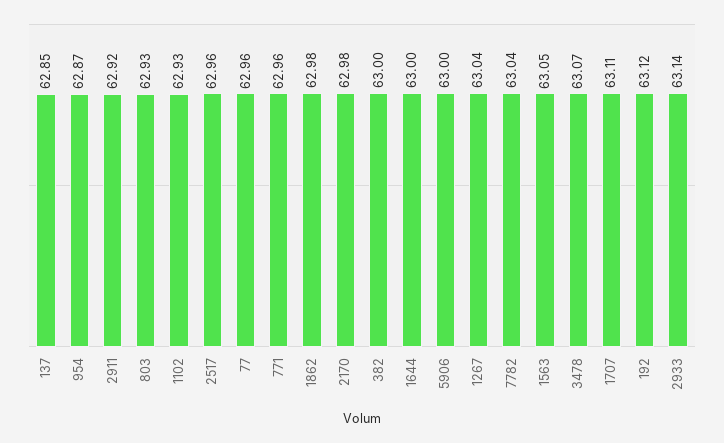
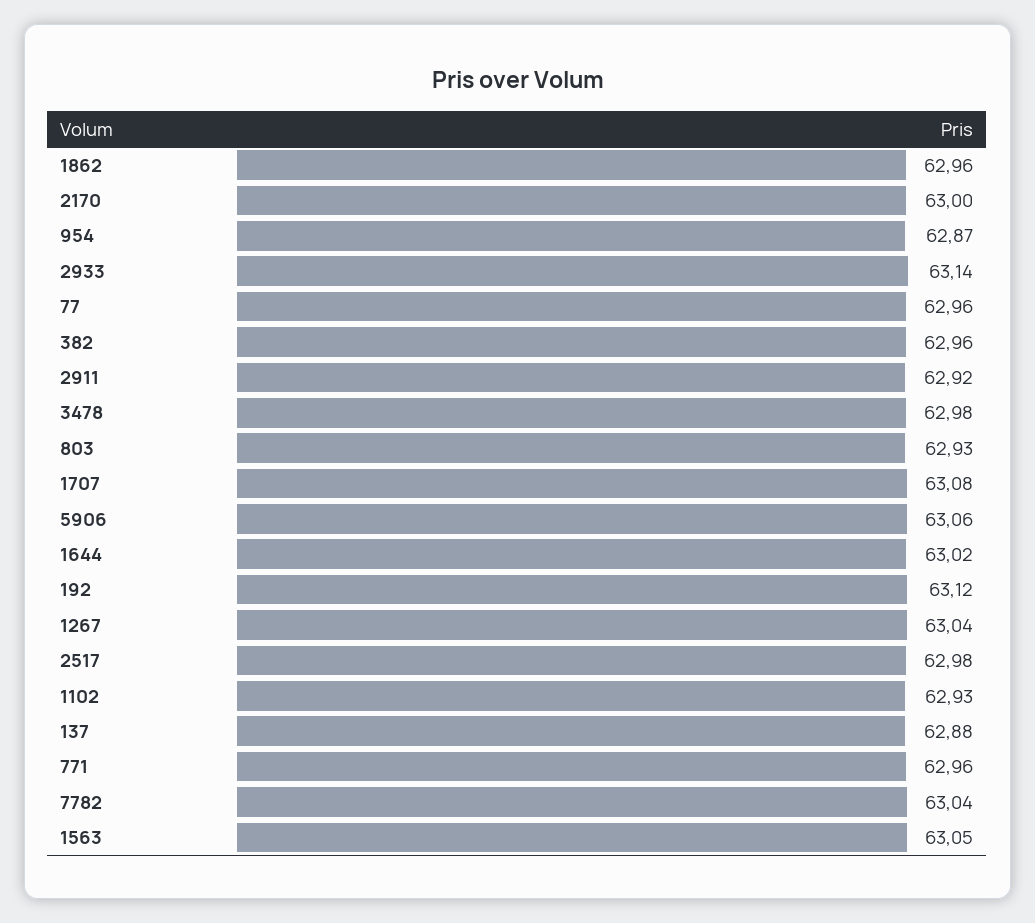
  {
-   "137": 62.85,
+   "137": 62.88,
    "954": 62.87,
    "2911": 62.92,
    "803": 62.93,
    "1102": 62.93,
-   "2517": 62.96,
+   "2517": 62.98,
    "77": 62.96,
    "771": 62.96,
-   "1862": 62.98,
+   "1862": 62.96,
-   "2170": 62.98,
+   "2170": 63,
-   "382": 63,
+   "382": 62.96,
-   "1644": 63,
+   "1644": 63.02,
-   "5906": 63,
+   "5906": 63.06,
    "1267": 63.04,
    "7782": 63.04,
    "1563": 63.05,
-   "3478": 63.07,
+   "3478": 62.98,
-   "1707": 63.11,
+   "1707": 63.08,
    "192": 63.12,
    "2933": 63.14
  }

